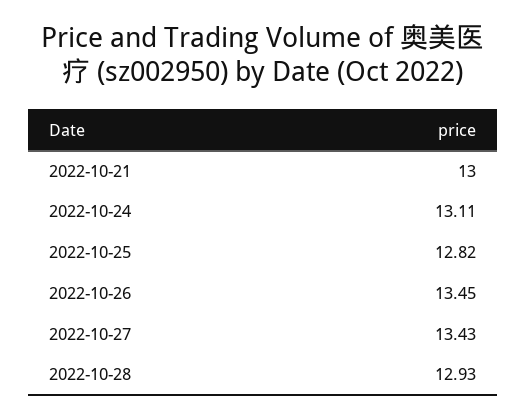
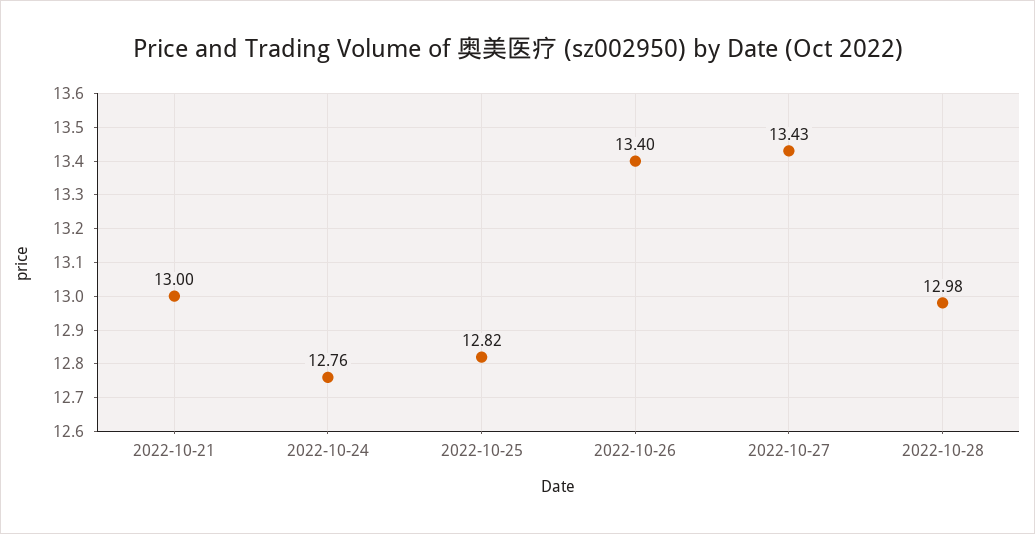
  {
    "2022-10-21": 13,
-   "2022-10-24": 13.11,
+   "2022-10-24": 12.76,
    "2022-10-25": 12.82,
-   "2022-10-26": 13.45,
+   "2022-10-26": 13.4,
    "2022-10-27": 13.43,
-   "2022-10-28": 12.93
+   "2022-10-28": 12.98
  }

